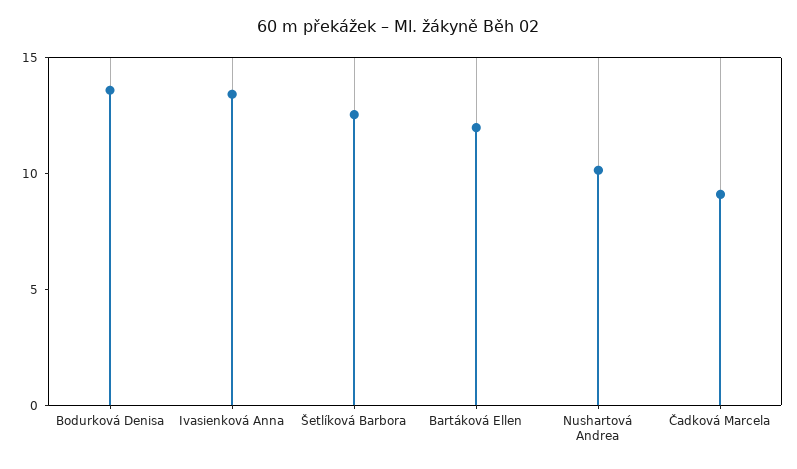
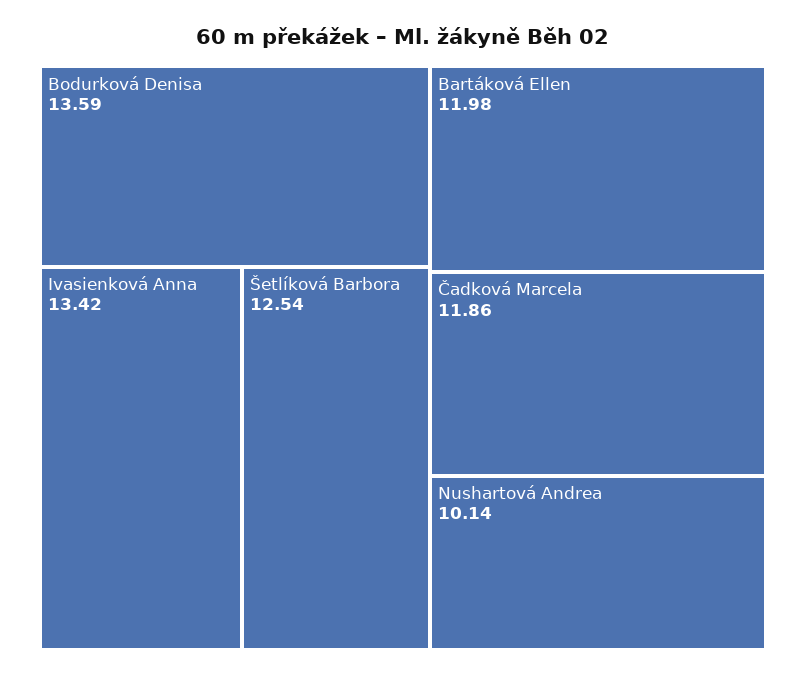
  {
    "Bodurková Denisa": 13.59,
    "Ivasienková Anna": 13.42,
    "Šetlíková Barbora": 12.54,
    "Bartáková Ellen": 11.98,
    "Nushartová Andrea": 10.14,
-   "Čadková Marcela": 9
+   "Čadková Marcela": 11.86
  }

